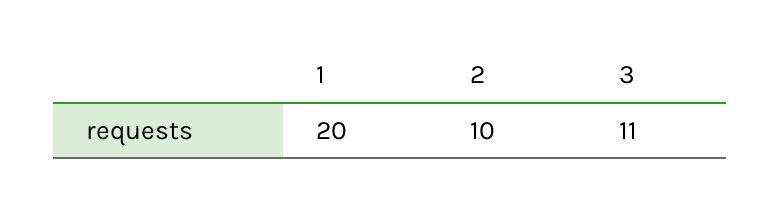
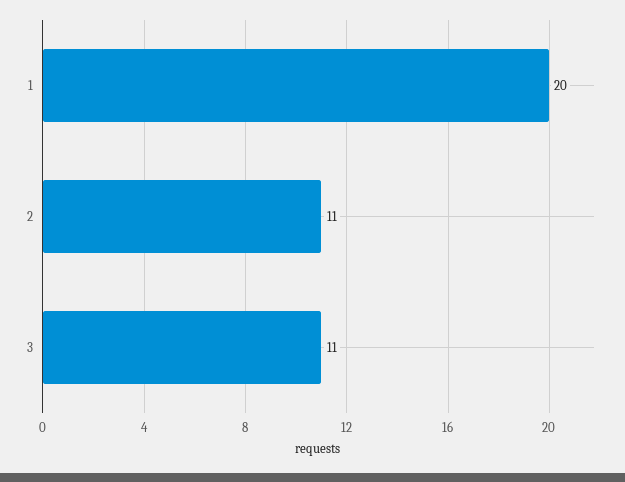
  {
    "1": 20,
-   "2": 10,
+   "2": 11,
    "3": 11
  }

